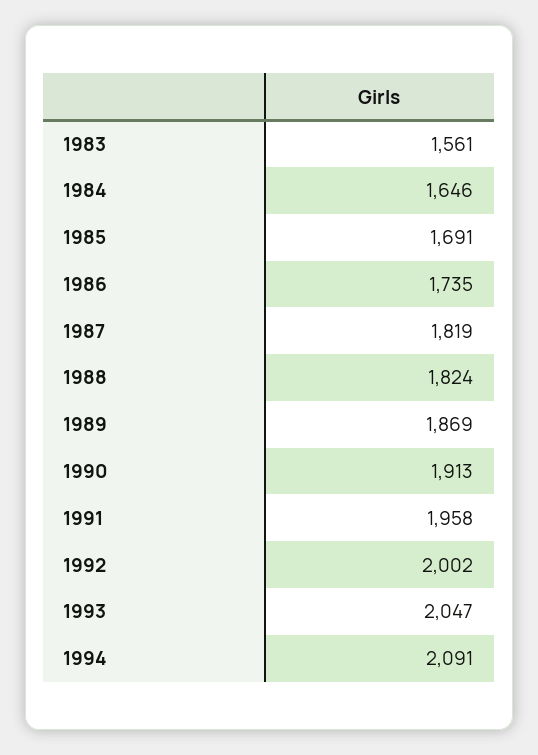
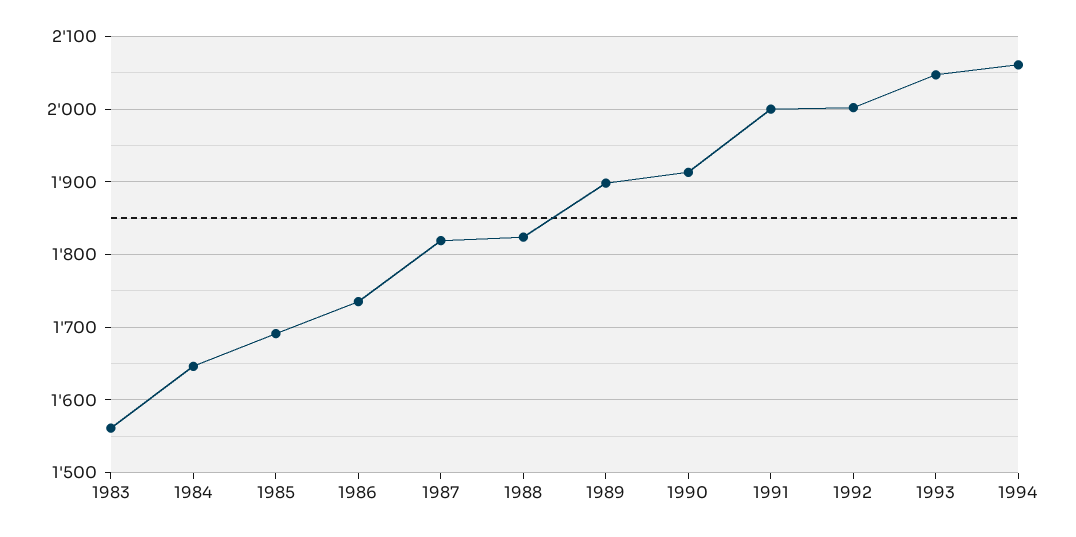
  {
    "1983": 1561,
    "1984": 1646,
    "1985": 1691,
    "1986": 1735,
    "1987": 1819,
    "1988": 1824,
-   "1989": 1869,
+   "1989": 1900,
    "1990": 1913,
-   "1991": 1958,
+   "1991": 2000,
    "1992": 2002,
    "1993": 2047,
-   "1994": 2091
+   "1994": 2060
  }

